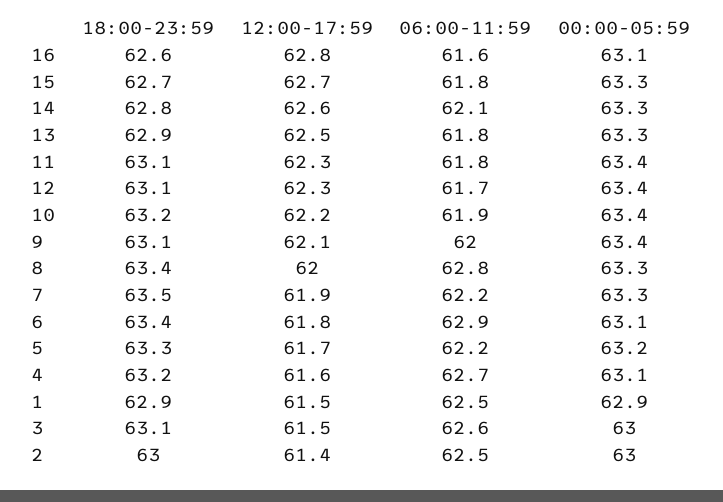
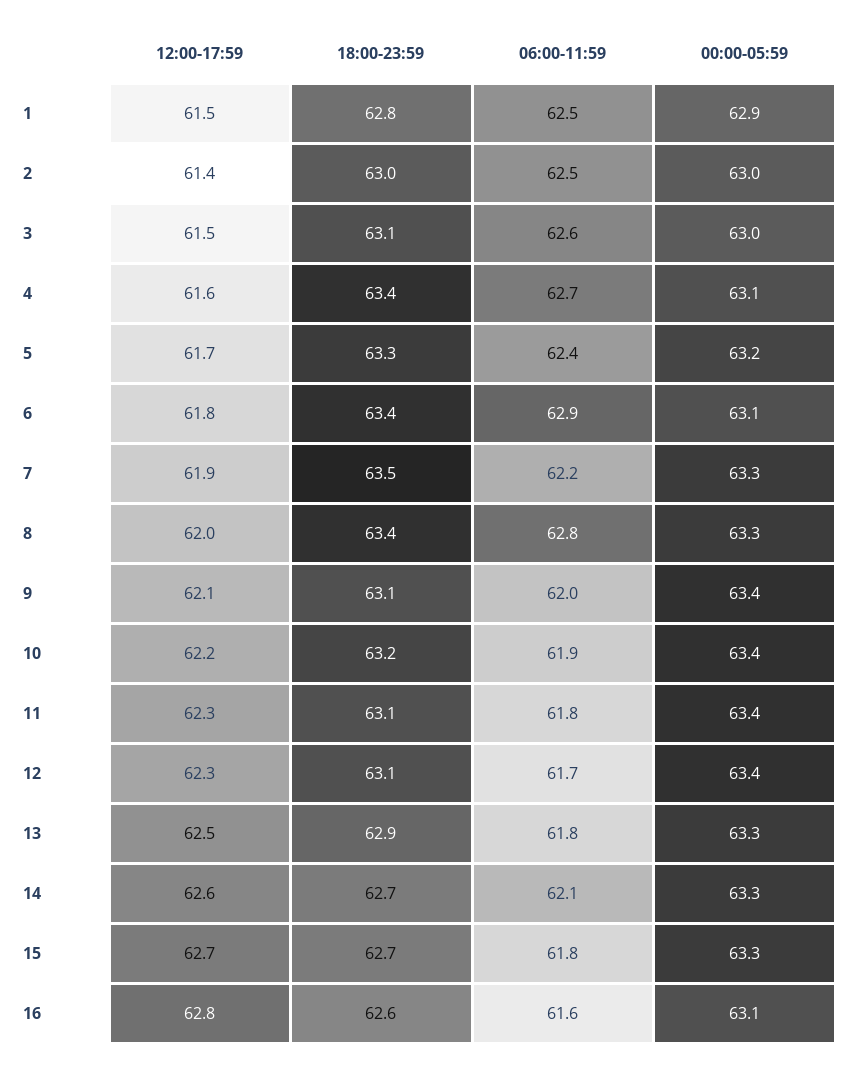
  {
    "18:00-23:59": {
      "16": 62.6,
      "15": 62.7,
-     "14": 62.8,
+     "14": 62.7,
      "13": 62.9,
      "11": 63.1,
      "12": 63.1,
      "10": 63.2,
      "9": 63.1,
      "8": 63.4,
      "7": 63.5,
      "6": 63.4,
      "5": 63.3,
-     "4": 63.2,
+     "4": 63.4,
-     "1": 62.9,
+     "1": 62.8,
      "3": 63.1,
      "2": 63
    },
    "12:00-17:59": {
      "16": 62.8,
      "15": 62.7,
      "14": 62.6,
      "13": 62.5,
      "11": 62.3,
      "12": 62.3,
      "10": 62.2,
      "9": 62.1,
      "8": 62,
      "7": 61.9,
      "6": 61.8,
      "5": 61.7,
      "4": 61.6,
      "1": 61.5,
      "3": 61.5,
      "2": 61.4
    },
    "06:00-11:59": {
      "16": 61.6,
      "15": 61.8,
      "14": 62.1,
      "13": 61.8,
      "11": 61.8,
      "12": 61.7,
      "10": 61.9,
      "9": 62,
      "8": 62.8,
      "7": 62.2,
      "6": 62.9,
-     "5": 62.2,
+     "5": 62.4,
      "4": 62.7,
      "1": 62.5,
      "3": 62.6,
      "2": 62.5
    },
    "00:00-05:59": {
      "16": 63.1,
      "15": 63.3,
      "14": 63.3,
      "13": 63.3,
      "11": 63.4,
      "12": 63.4,
      "10": 63.4,
      "9": 63.4,
      "8": 63.3,
      "7": 63.3,
      "6": 63.1,
      "5": 63.2,
      "4": 63.1,
      "1": 62.9,
      "3": 63,
      "2": 63
    }
  }

